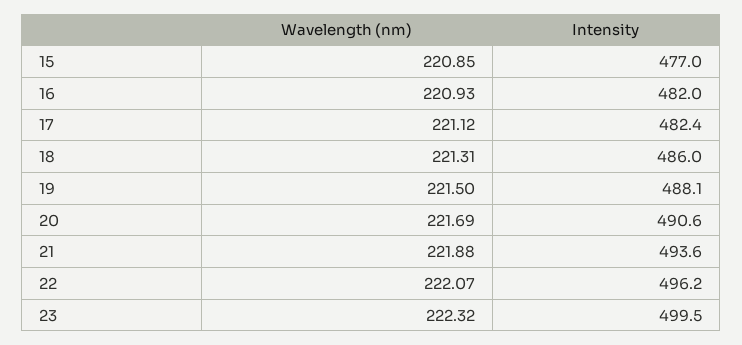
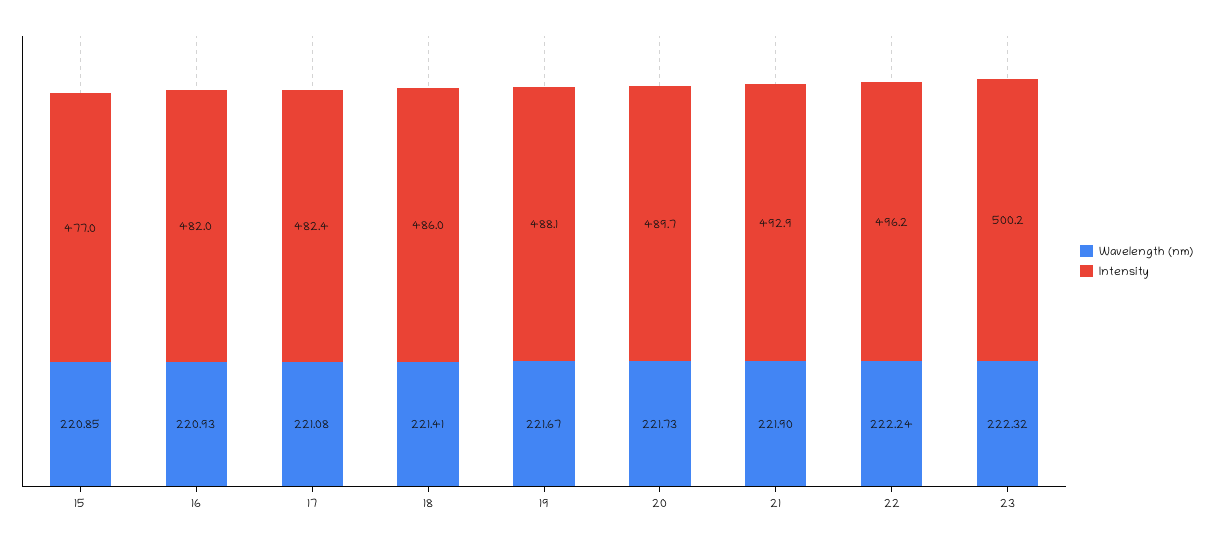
  {
    "Wavelength (nm)": {
      "15": 220.85,
      "16": 220.93,
-     "17": 221.12,
+     "17": 221.08,
-     "18": 221.31,
+     "18": 221.41,
-     "19": 221.5,
+     "19": 221.67,
-     "20": 221.69,
+     "20": 221.73,
-     "21": 221.88,
+     "21": 221.9,
-     "22": 222.07,
+     "22": 222.24,
      "23": 222.32
    },
    "Intensity": {
      "15": 477,
      "16": 482,
      "17": 482.4,
      "18": 486,
      "19": 488.1,
-     "20": 490.6,
+     "20": 489.7,
-     "21": 493.6,
+     "21": 492.9,
      "22": 496.2,
-     "23": 499.5
+     "23": 500.2
    }
  }

